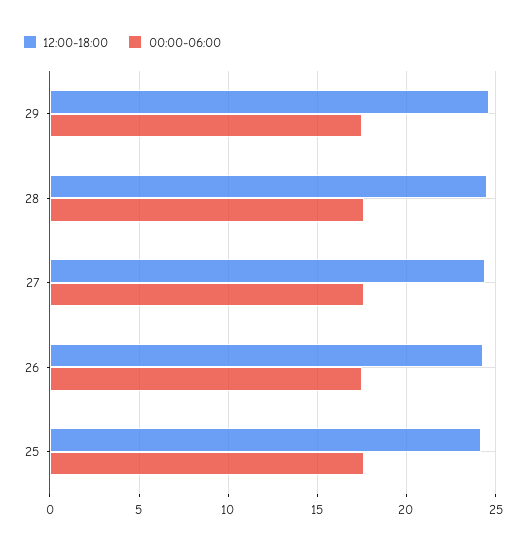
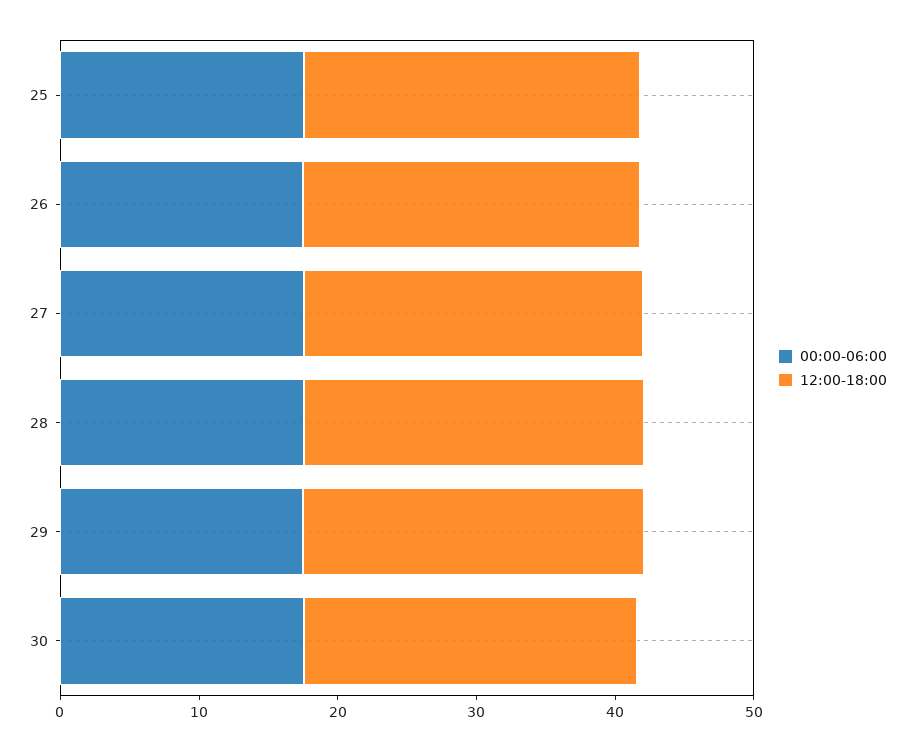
  {
    "12:00-18:00": {
      "29": 24.5,
      "28": 24.5,
      "27": 24.5,
      "26": 24.5,
-     "25": 24
+     "25": 24,
+     "30": 24
    },
    "00:00-06:00": {
      "29": 17.5,
      "28": 17.5,
      "27": 17.5,
      "26": 17.5,
-     "25": 17.5
+     "25": 17.5,
+     "30": 18
    }
  }

